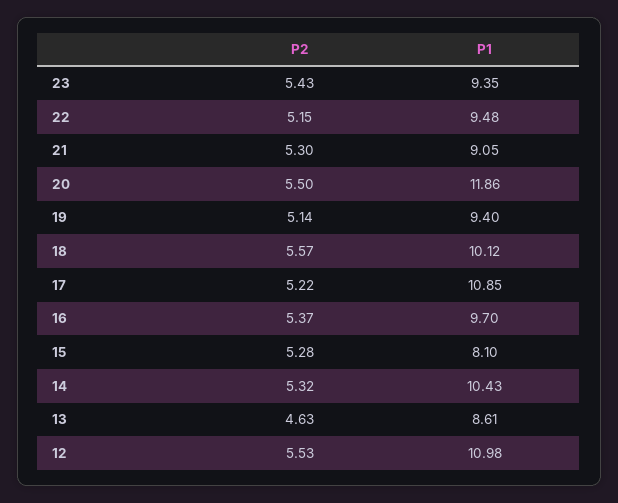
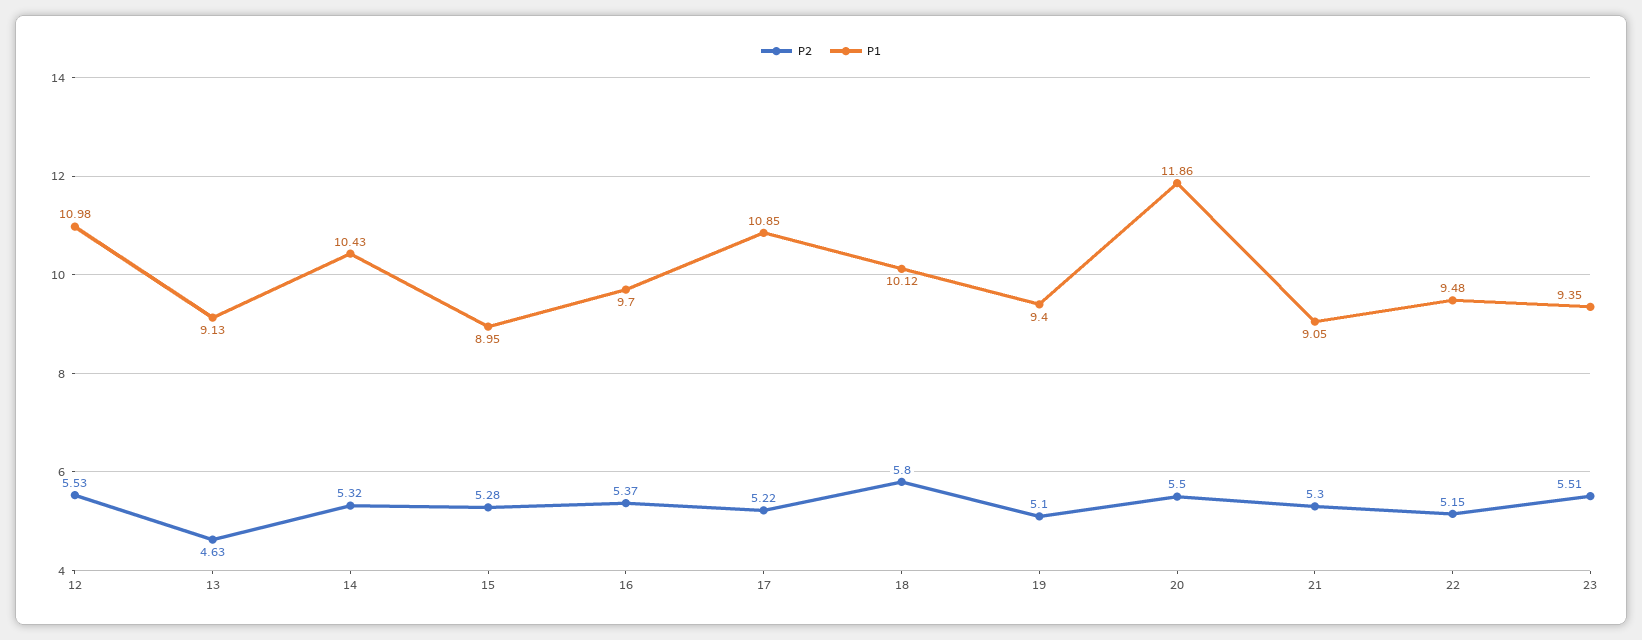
  {
    "P2": {
-     "23": 5.43,
+     "23": 5.51,
      "22": 5.15,
      "21": 5.3,
      "20": 5.5,
-     "19": 5.14,
+     "19": 5.1,
-     "18": 5.57,
+     "18": 5.8,
      "17": 5.22,
      "16": 5.37,
      "15": 5.28,
      "14": 5.32,
      "13": 4.63,
      "12": 5.53
    },
    "P1": {
      "23": 9.35,
      "22": 9.48,
      "21": 9.05,
      "20": 11.86,
      "19": 9.4,
      "18": 10.12,
      "17": 10.85,
      "16": 9.7,
-     "15": 8.1,
+     "15": 8.95,
      "14": 10.43,
-     "13": 8.61,
+     "13": 9.13,
      "12": 10.98
    }
  }

